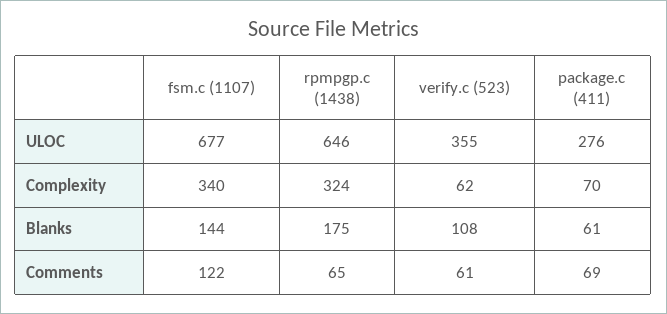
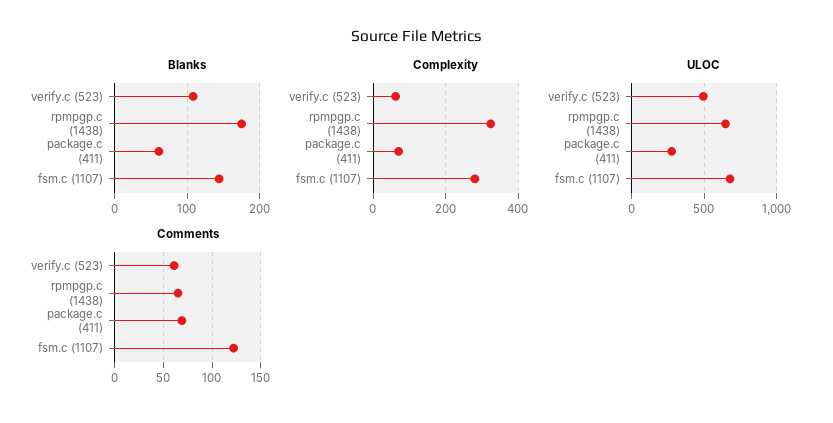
  {
    "ULOC": {
      "fsm.c (1107)": 677,
      "rpmpgp.c (1438)": 646,
-     "verify.c (523)": 355,
+     "verify.c (523)": 500,
      "package.c (411)": 276
    },
    "Complexity": {
-     "fsm.c (1107)": 340,
+     "fsm.c (1107)": 280,
      "rpmpgp.c (1438)": 324,
      "verify.c (523)": 62,
      "package.c (411)": 70
    },
    "Blanks": {
      "fsm.c (1107)": 144,
      "rpmpgp.c (1438)": 175,
      "verify.c (523)": 108,
      "package.c (411)": 61
    },
    "Comments": {
      "fsm.c (1107)": 122,
      "rpmpgp.c (1438)": 65,
      "verify.c (523)": 61,
      "package.c (411)": 69
    }
  }

